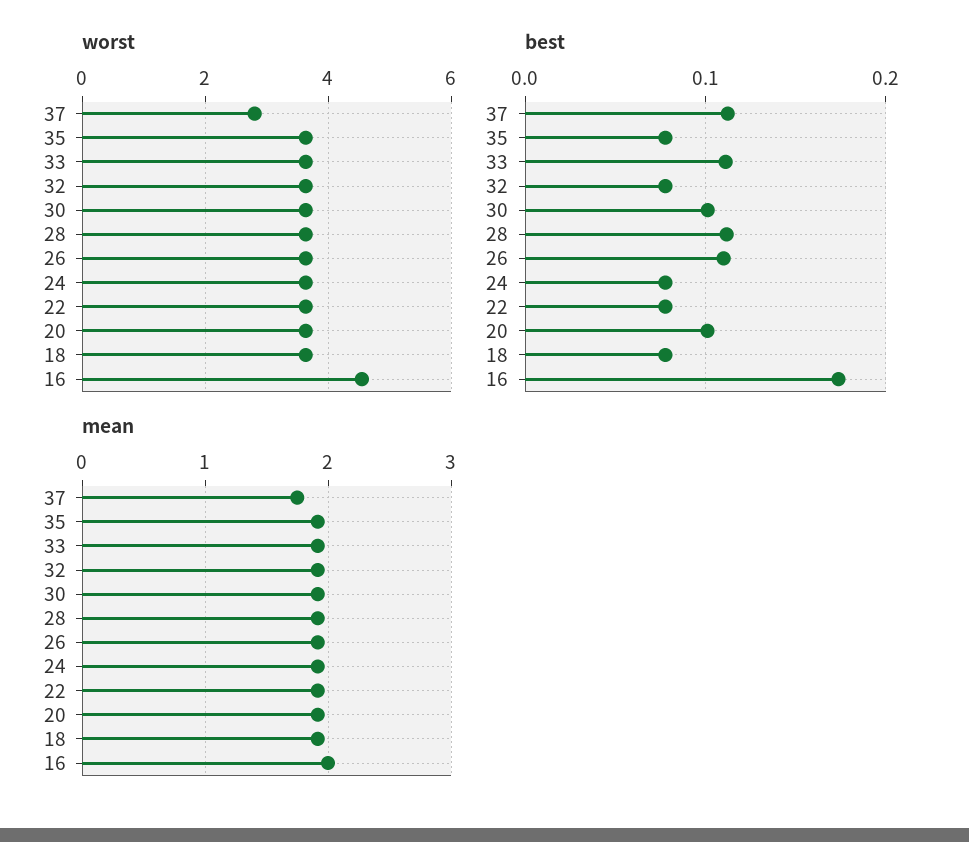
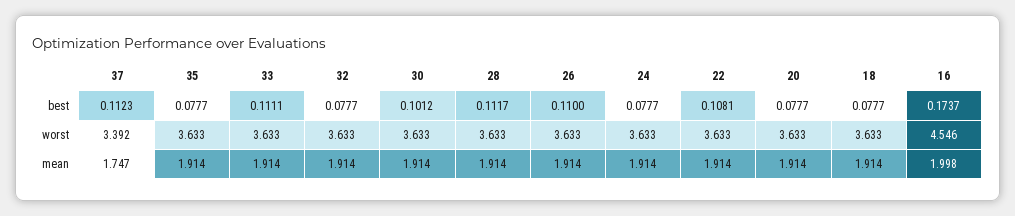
  {
    "worst": {
-     "37": 2.8,
+     "37": 3.392,
      "35": 3.633,
      "33": 3.633,
      "32": 3.633,
      "30": 3.633,
      "28": 3.633,
      "26": 3.633,
      "24": 3.633,
      "22": 3.633,
      "20": 3.633,
      "18": 3.633,
      "16": 4.546
    },
    "best": {
      "37": 0.1123,
      "35": 0.0777,
      "33": 0.1111,
      "32": 0.0777,
      "30": 0.1012,
      "28": 0.1117,
      "26": 0.11,
      "24": 0.0777,
-     "22": 0.08,
+     "22": 0.1081,
-     "20": 0.1,
+     "20": 0.0777,
      "18": 0.0777,
      "16": 0.1737
    },
    "mean": {
      "37": 1.747,
      "35": 1.914,
      "33": 1.914,
      "32": 1.914,
      "30": 1.914,
      "28": 1.914,
      "26": 1.914,
      "24": 1.914,
      "22": 1.914,
      "20": 1.914,
      "18": 1.914,
      "16": 1.998
    }
  }

